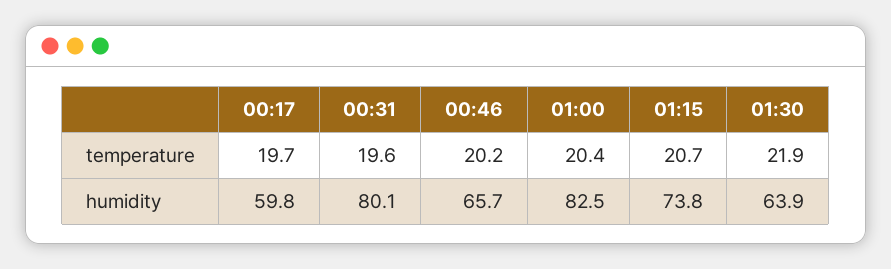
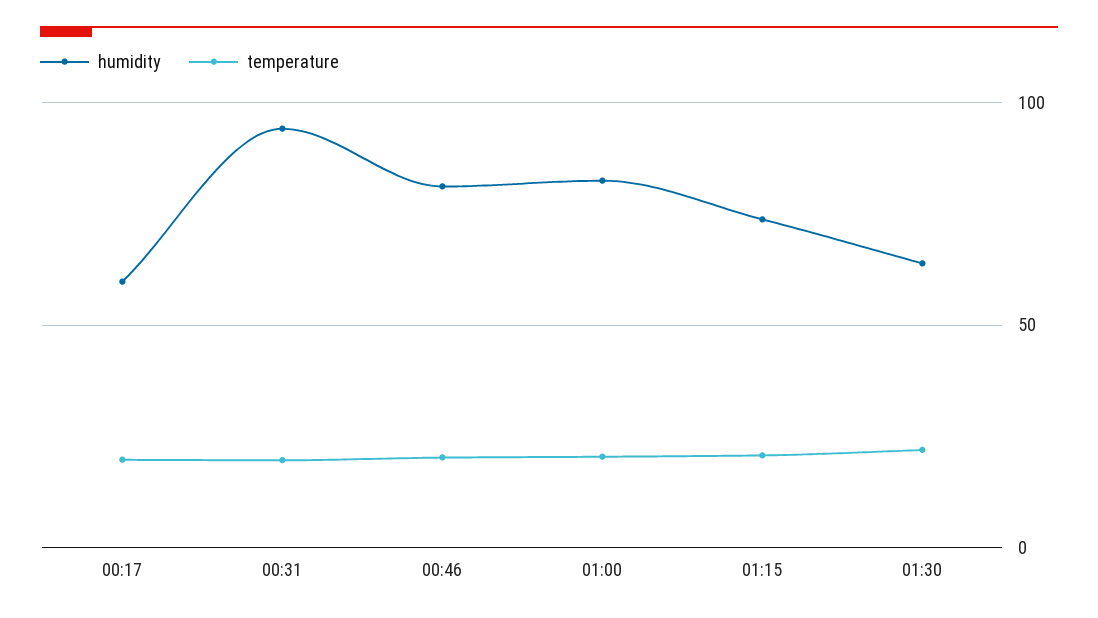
  {
    "temperature": {
      "00:17": 19.7,
      "00:31": 19.6,
      "00:46": 20.2,
      "01:00": 20.4,
      "01:15": 20.7,
      "01:30": 21.9
    },
    "humidity": {
      "00:17": 59.8,
-     "00:31": 80.1,
+     "00:31": 95,
-     "00:46": 65.7,
+     "00:46": 80,
      "01:00": 82.5,
      "01:15": 73.8,
      "01:30": 63.9
    }
  }

